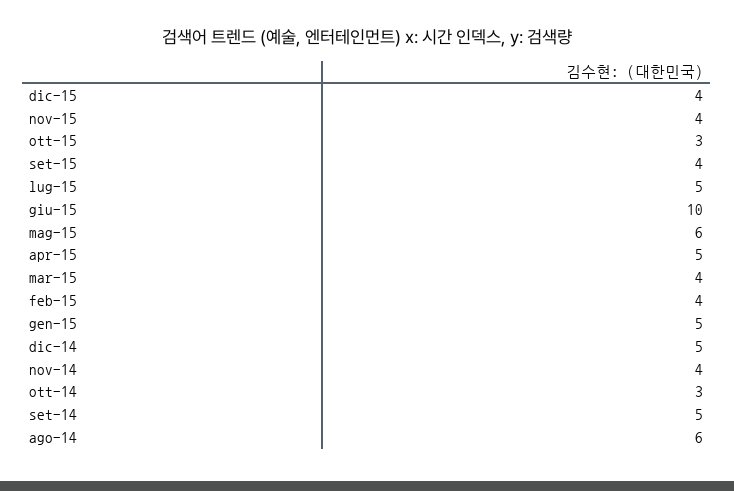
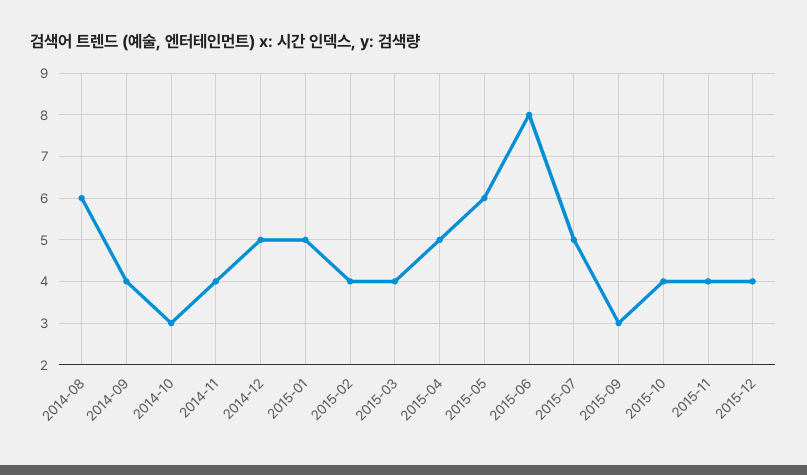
  {
    "dic-15": 4,
    "nov-15": 4,
-   "ott-15": 3,
+   "ott-15": 4,
-   "set-15": 4,
+   "set-15": 3,
    "lug-15": 5,
-   "giu-15": 10,
+   "giu-15": 8,
    "mag-15": 6,
    "apr-15": 5,
    "mar-15": 4,
    "feb-15": 4,
    "gen-15": 5,
    "dic-14": 5,
    "nov-14": 4,
    "ott-14": 3,
-   "set-14": 5,
+   "set-14": 4,
    "ago-14": 6
  }

